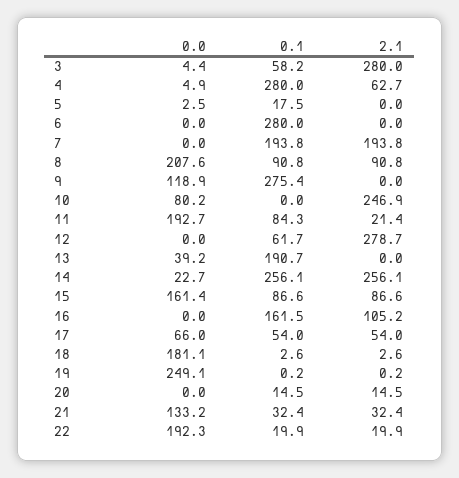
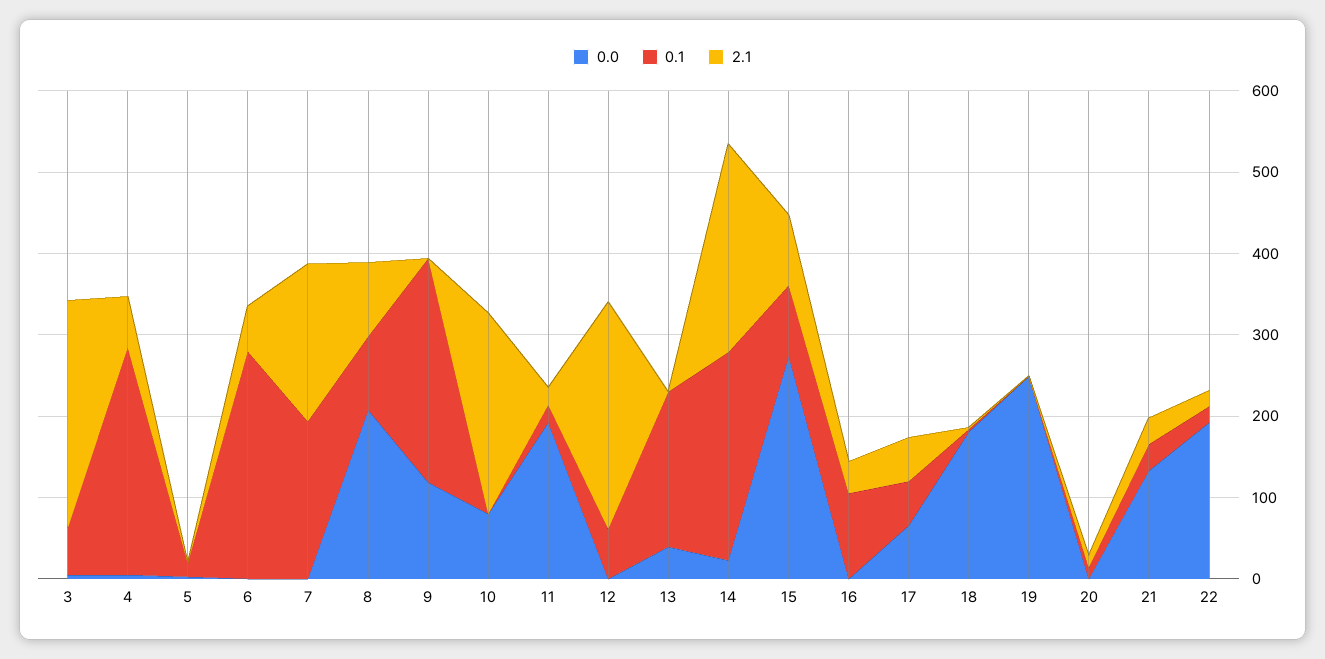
  {
    "0.0": {
      "3": 4.4,
      "4": 4.9,
      "5": 2.5,
      "6": 0,
      "7": 0,
      "8": 207.6,
      "9": 118.9,
      "10": 80.2,
      "11": 192.7,
      "12": 0,
      "13": 39.2,
      "14": 22.7,
-     "15": 161.4,
+     "15": 280,
      "16": 0,
      "17": 66,
      "18": 181.1,
      "19": 249.1,
      "20": 0,
      "21": 133.2,
      "22": 192.3
    },
    "0.1": {
      "3": 58.2,
      "4": 280,
      "5": 17.5,
      "6": 280,
      "7": 193.8,
      "8": 90.8,
      "9": 275.4,
      "10": 0,
-     "11": 84.3,
+     "11": 20,
      "12": 61.7,
      "13": 190.7,
      "14": 256.1,
      "15": 86.6,
-     "16": 161.5,
+     "16": 100,
      "17": 54,
      "18": 2.6,
      "19": 0.2,
      "20": 14.5,
      "21": 32.4,
      "22": 19.9
    },
    "2.1": {
      "3": 280,
      "4": 62.7,
      "5": 0,
-     "6": 0,
+     "6": 60,
      "7": 193.8,
      "8": 90.8,
      "9": 0,
      "10": 246.9,
      "11": 21.4,
      "12": 278.7,
      "13": 0,
      "14": 256.1,
      "15": 86.6,
-     "16": 105.2,
+     "16": 40,
      "17": 54,
      "18": 2.6,
      "19": 0.2,
      "20": 14.5,
      "21": 32.4,
      "22": 19.9
    }
  }

